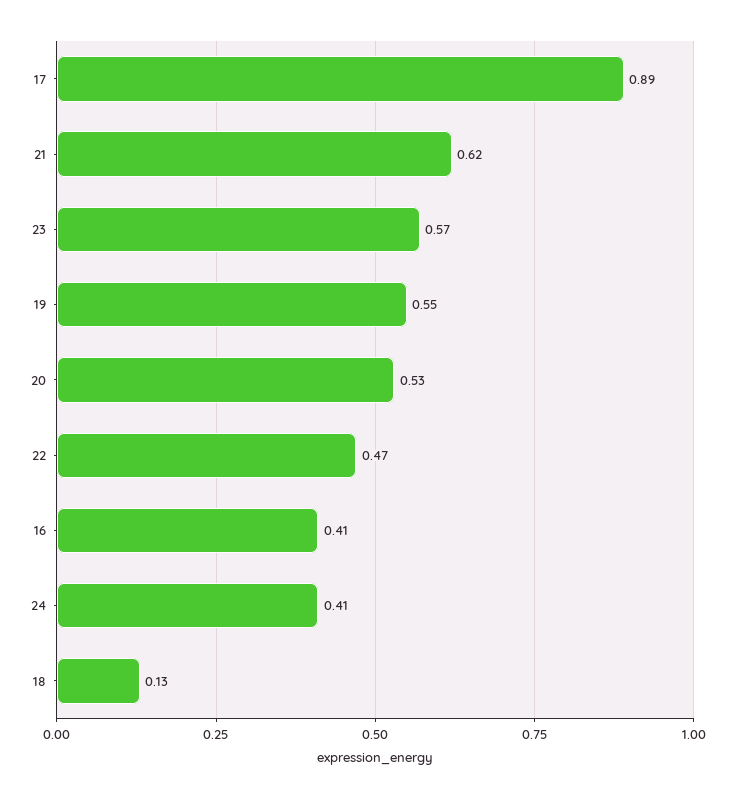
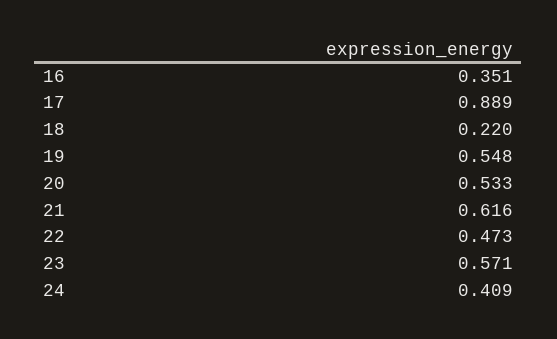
  {
    "17": 0.889,
    "21": 0.616,
    "23": 0.571,
    "19": 0.548,
    "20": 0.533,
    "22": 0.473,
-   "16": 0.41,
+   "16": 0.351,
    "24": 0.409,
-   "18": 0.13
+   "18": 0.22
  }

